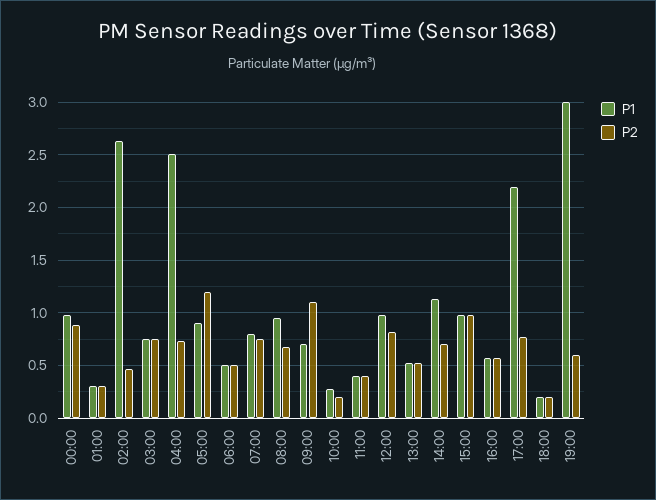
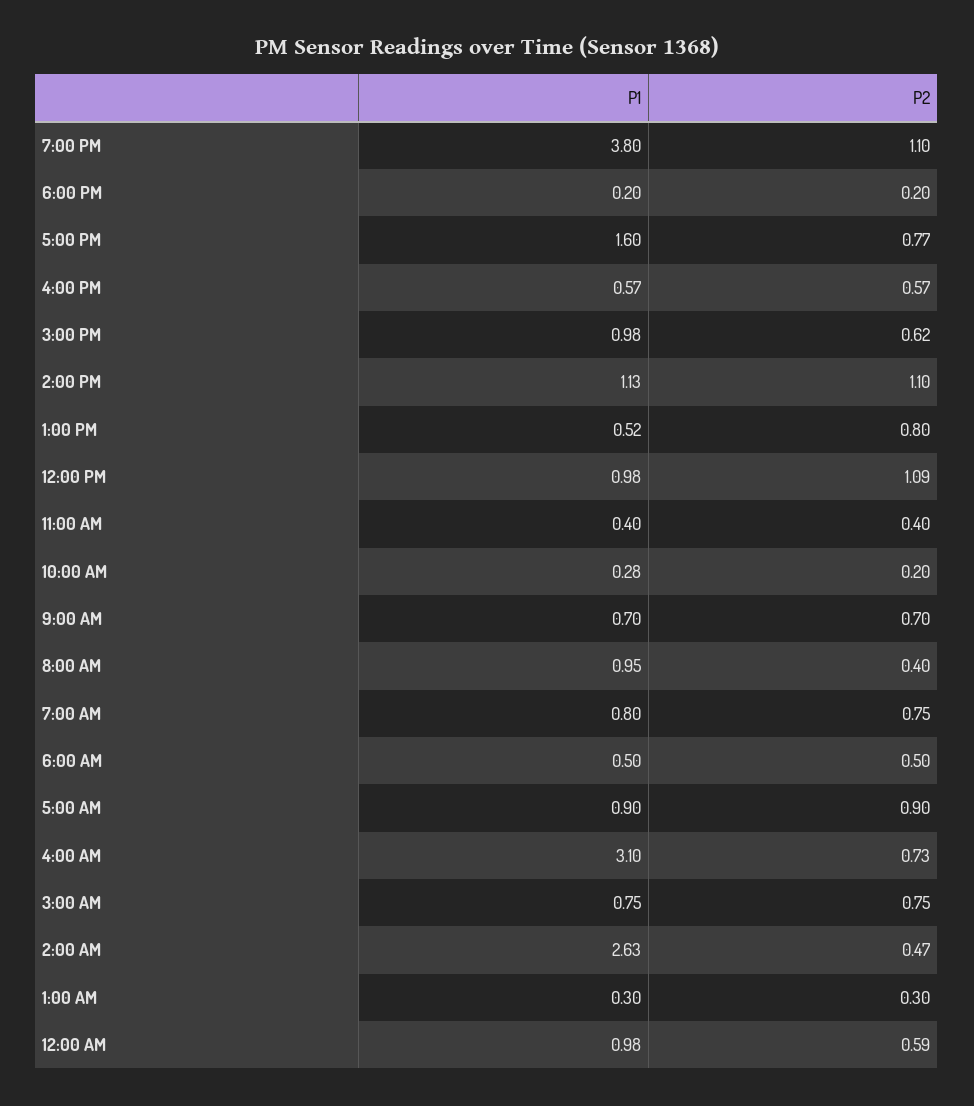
  {
    "P1": {
      "00:00": 0.98,
      "01:00": 0.3,
      "02:00": 2.63,
      "03:00": 0.75,
-     "04:00": 2.5,
+     "04:00": 3.1,
      "05:00": 0.9,
      "06:00": 0.5,
      "07:00": 0.8,
      "08:00": 0.95,
      "09:00": 0.7,
      "10:00": 0.28,
      "11:00": 0.4,
      "12:00": 0.98,
      "13:00": 0.52,
      "14:00": 1.13,
      "15:00": 0.98,
      "16:00": 0.57,
-     "17:00": 2.2,
+     "17:00": 1.6,
      "18:00": 0.2,
-     "19:00": 3
+     "19:00": 3.8
    },
    "P2": {
-     "00:00": 0.9,
+     "00:00": 0.59,
      "01:00": 0.3,
      "02:00": 0.47,
      "03:00": 0.75,
      "04:00": 0.73,
-     "05:00": 1.2,
+     "05:00": 0.9,
      "06:00": 0.5,
      "07:00": 0.75,
-     "08:00": 0.7,
+     "08:00": 0.4,
-     "09:00": 1.1,
+     "09:00": 0.7,
      "10:00": 0.2,
      "11:00": 0.4,
-     "12:00": 0.8,
+     "12:00": 1.09,
-     "13:00": 0.5,
+     "13:00": 0.8,
-     "14:00": 0.7,
+     "14:00": 1.1,
-     "15:00": 1,
+     "15:00": 0.62,
      "16:00": 0.57,
      "17:00": 0.77,
      "18:00": 0.2,
-     "19:00": 0.6
+     "19:00": 1.1
    }
  }

